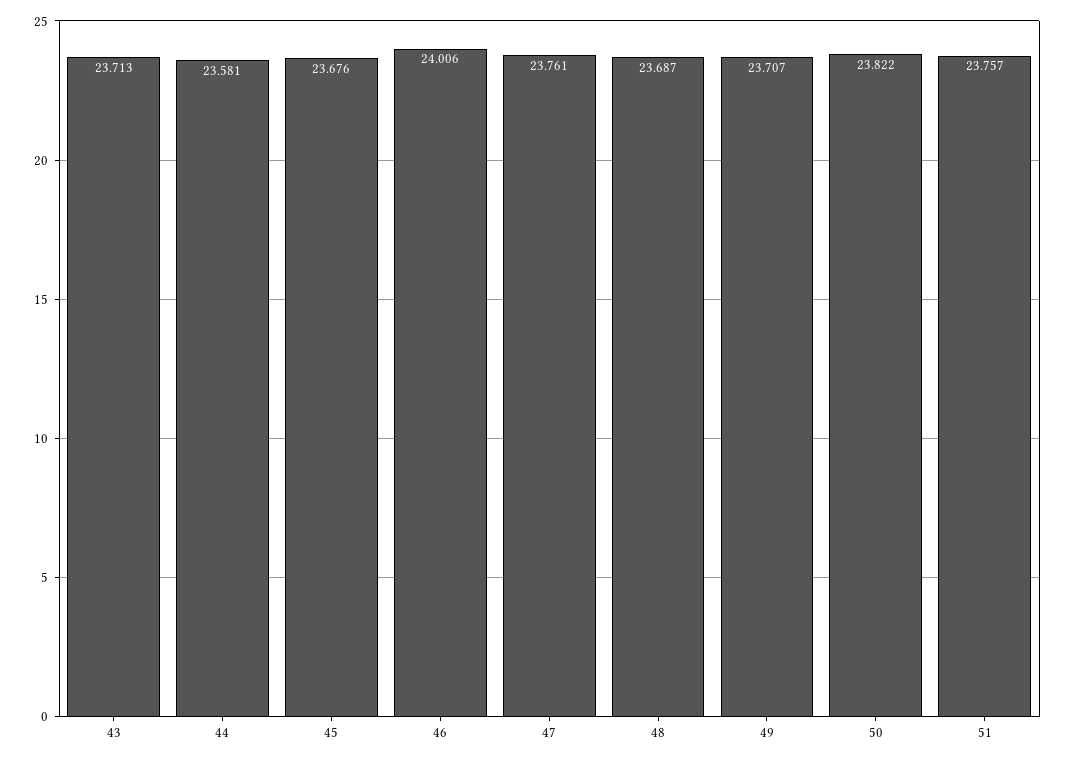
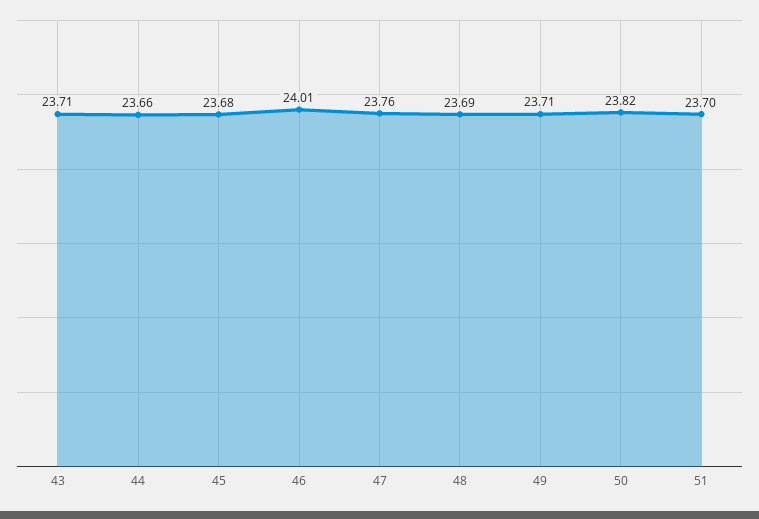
  {
    "43": 23.713,
-   "44": 23.581,
+   "44": 23.66,
    "45": 23.676,
    "46": 24.006,
    "47": 23.761,
    "48": 23.687,
    "49": 23.707,
    "50": 23.822,
-   "51": 23.757
+   "51": 23.7
  }

